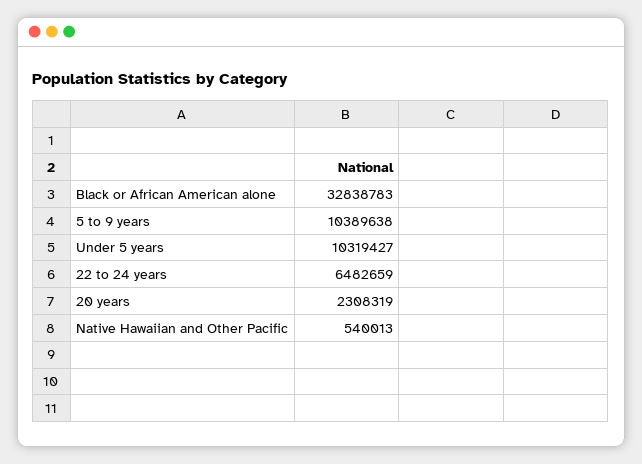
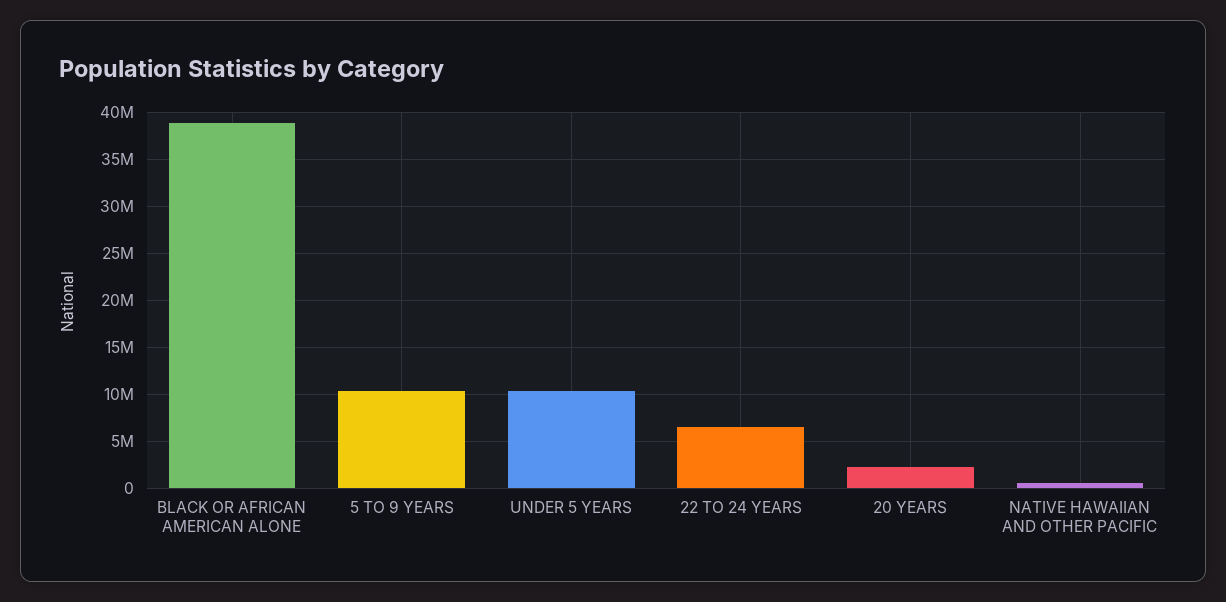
  {
-   "Black or African American alone": 32838783,
+   "Black or African American alone": 39000000,
    "5 to 9 years": 10389638,
    "Under 5 years": 10319427,
    "22 to 24 years": 6482659,
    "20 years": 2308319,
    "Native Hawaiian and Other Pacific": 540013
  }

